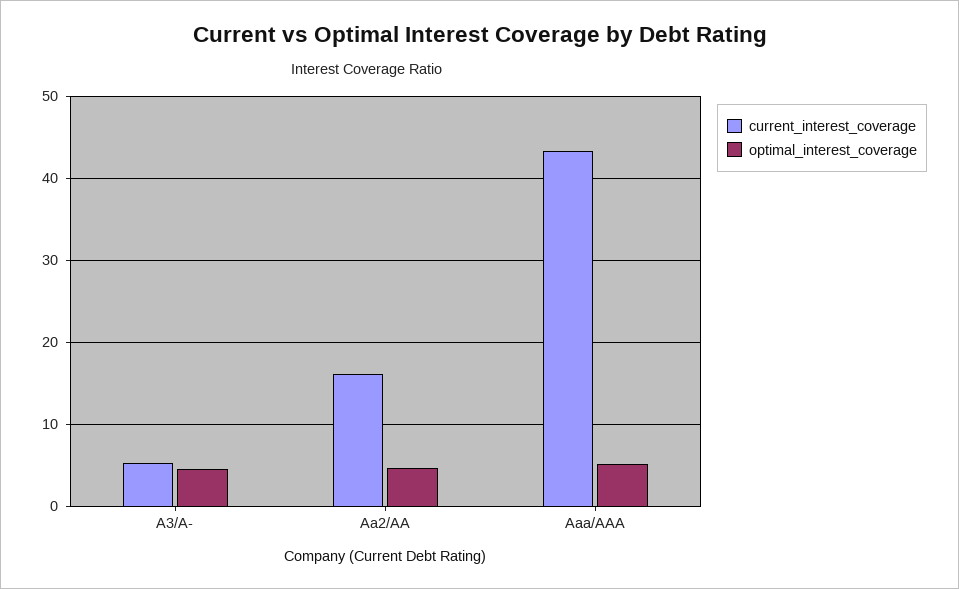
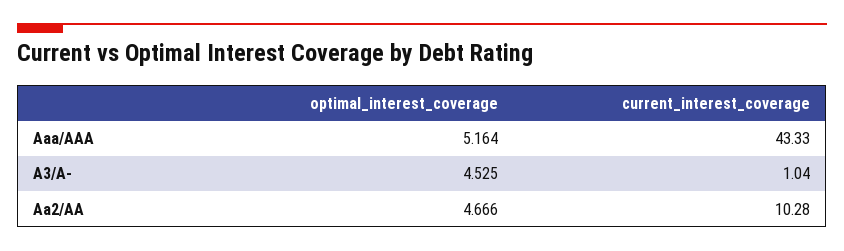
  {
    "current_interest_coverage": {
-     "A3/A-": 5,
+     "A3/A-": 1.04,
-     "Aa2/AA": 16,
+     "Aa2/AA": 10.28,
      "Aaa/AAA": 43.33
    },
    "optimal_interest_coverage": {
      "A3/A-": 4.525,
      "Aa2/AA": 4.666,
      "Aaa/AAA": 5.164
    }
  }

